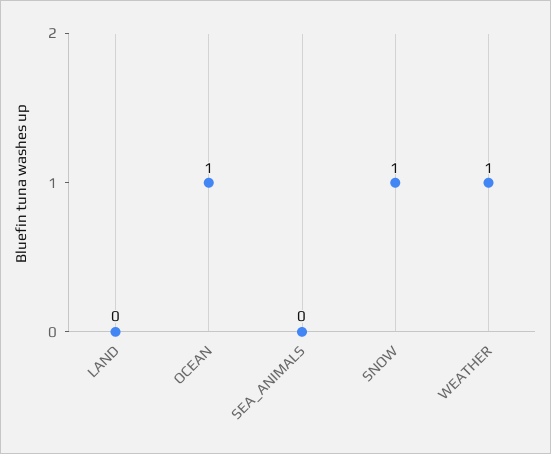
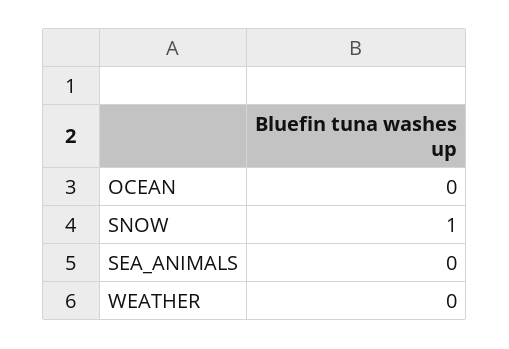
  {
-   "LAND": 0,
-   "OCEAN": 1,
+   "OCEAN": 0,
    "SEA_ANIMALS": 0,
    "SNOW": 1,
-   "WEATHER": 1
+   "WEATHER": 0
  }

